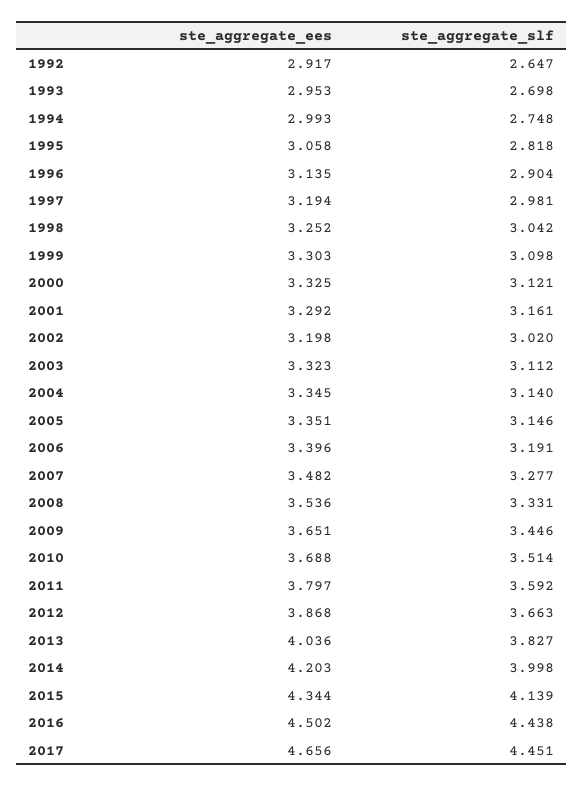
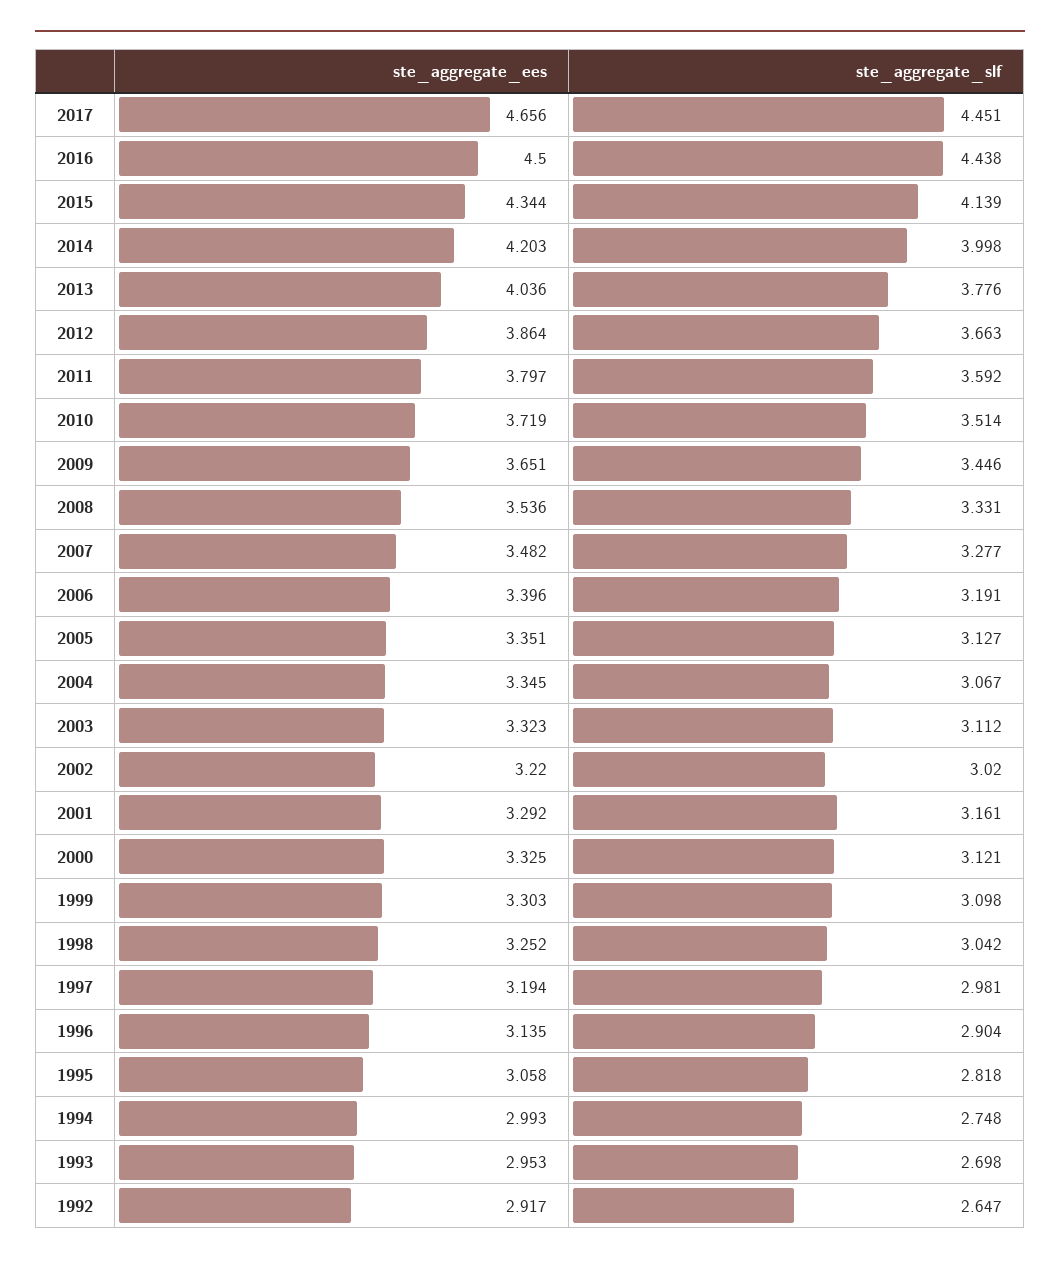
  {
    "ste_aggregate_ees": {
      "1992": 2.917,
      "1993": 2.953,
      "1994": 2.993,
      "1995": 3.058,
      "1996": 3.135,
      "1997": 3.194,
      "1998": 3.252,
      "1999": 3.303,
      "2000": 3.325,
      "2001": 3.292,
-     "2002": 3.198,
+     "2002": 3.22,
      "2003": 3.323,
      "2004": 3.345,
      "2005": 3.351,
      "2006": 3.396,
      "2007": 3.482,
      "2008": 3.536,
      "2009": 3.651,
-     "2010": 3.688,
+     "2010": 3.719,
      "2011": 3.797,
-     "2012": 3.868,
+     "2012": 3.864,
      "2013": 4.036,
      "2014": 4.203,
      "2015": 4.344,
-     "2016": 4.502,
+     "2016": 4.5,
      "2017": 4.656
    },
    "ste_aggregate_slf": {
      "1992": 2.647,
      "1993": 2.698,
      "1994": 2.748,
      "1995": 2.818,
      "1996": 2.904,
      "1997": 2.981,
      "1998": 3.042,
      "1999": 3.098,
      "2000": 3.121,
      "2001": 3.161,
      "2002": 3.02,
      "2003": 3.112,
-     "2004": 3.14,
+     "2004": 3.067,
-     "2005": 3.146,
+     "2005": 3.127,
      "2006": 3.191,
      "2007": 3.277,
      "2008": 3.331,
      "2009": 3.446,
      "2010": 3.514,
      "2011": 3.592,
      "2012": 3.663,
-     "2013": 3.827,
+     "2013": 3.776,
      "2014": 3.998,
      "2015": 4.139,
      "2016": 4.438,
      "2017": 4.451
    }
  }

